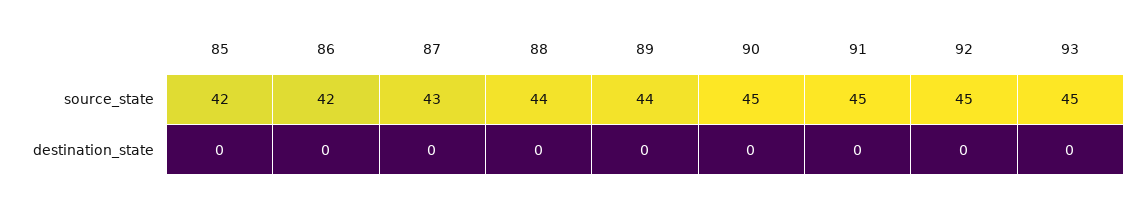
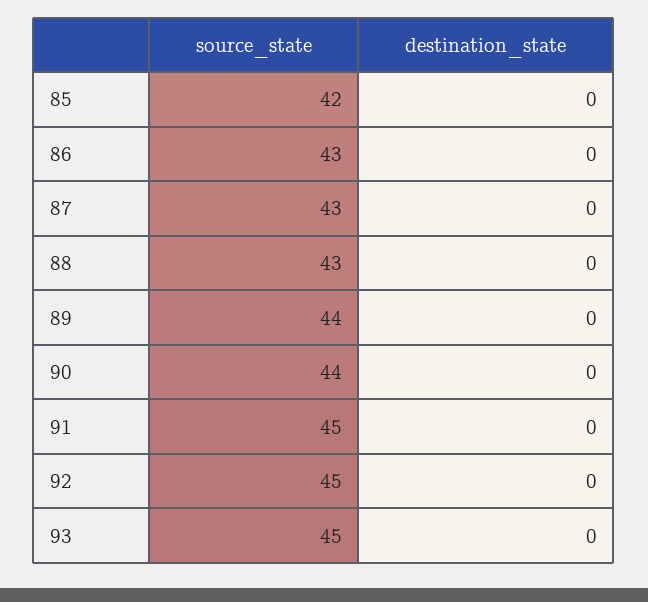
  {
    "85": {
      "source_state": 42,
      "destination_state": 0
    },
    "86": {
-     "source_state": 42,
+     "source_state": 43,
      "destination_state": 0
    },
    "87": {
      "source_state": 43,
      "destination_state": 0
    },
    "88": {
-     "source_state": 44,
+     "source_state": 43,
      "destination_state": 0
    },
    "89": {
      "source_state": 44,
      "destination_state": 0
    },
    "90": {
-     "source_state": 45,
+     "source_state": 44,
      "destination_state": 0
    },
    "91": {
      "source_state": 45,
      "destination_state": 0
    },
    "92": {
      "source_state": 45,
      "destination_state": 0
    },
    "93": {
      "source_state": 45,
      "destination_state": 0
    }
  }

